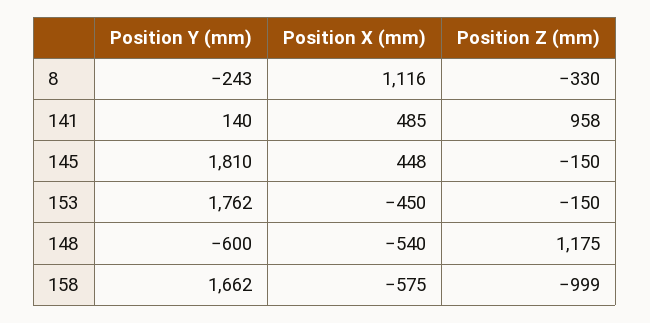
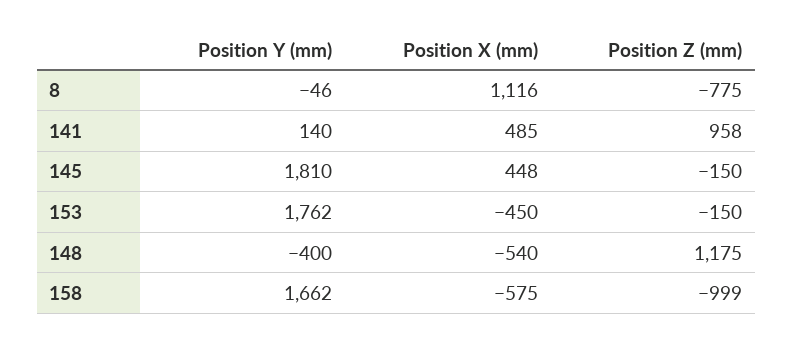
  {
    "Position Y (mm)": {
-     "8": -243,
+     "8": -46,
      "141": 140,
      "145": 1810,
      "153": 1762,
-     "148": -600,
+     "148": -400,
      "158": 1662
    },
    "Position X (mm)": {
      "8": 1116,
      "141": 485,
      "145": 448,
      "153": -450,
      "148": -540,
      "158": -575
    },
    "Position Z (mm)": {
-     "8": -330,
+     "8": -775,
      "141": 958,
      "145": -150,
      "153": -150,
      "148": 1175,
      "158": -999
    }
  }

